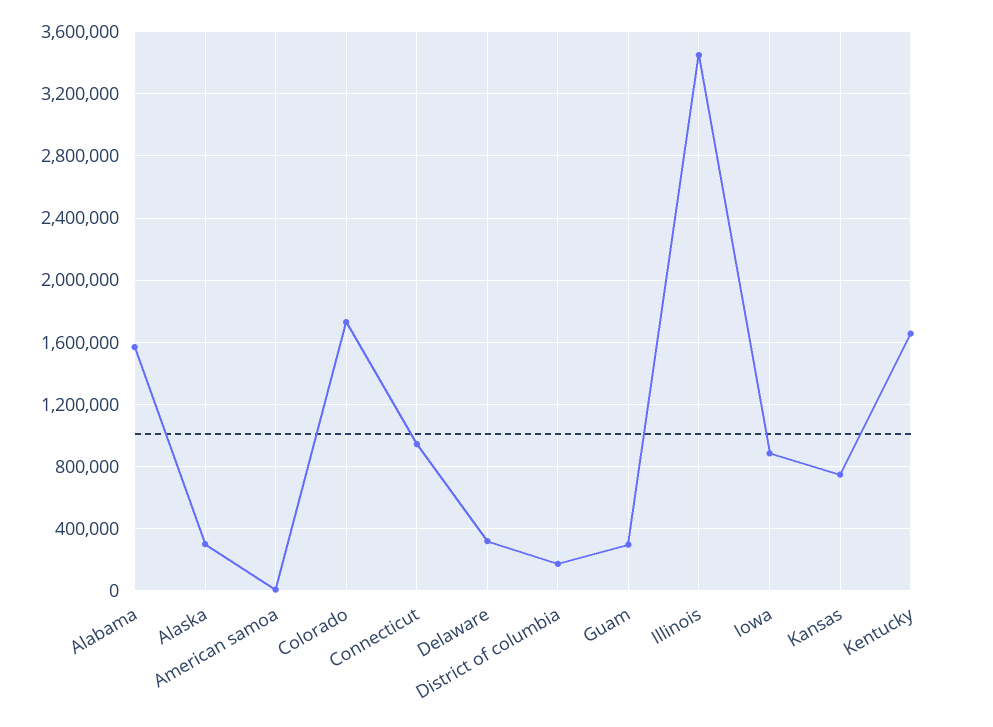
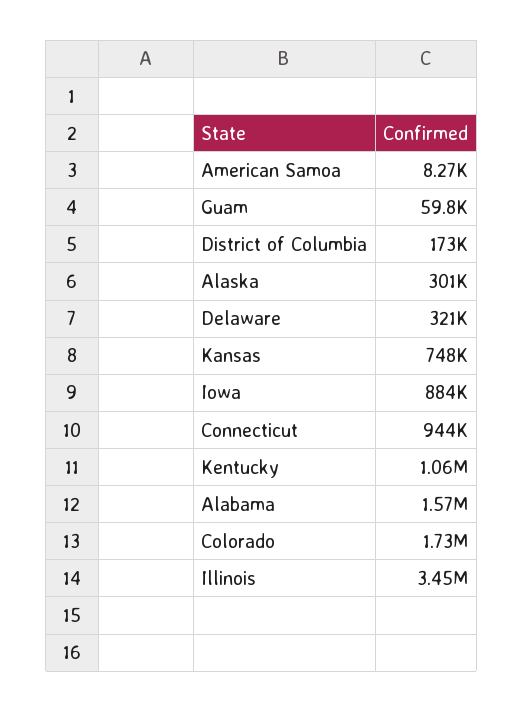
  {
    "Alabama": 1570000,
    "Alaska": 301000,
    "American samoa": 8270,
    "Colorado": 1730000,
    "Connecticut": 944000,
    "Delaware": 321000,
    "District of columbia": 173000,
-   "Guam": 300000,
+   "Guam": 59800,
    "Illinois": 3450000,
    "Iowa": 884000,
    "Kansas": 748000,
-   "Kentucky": 1650000
+   "Kentucky": 1060000
  }

